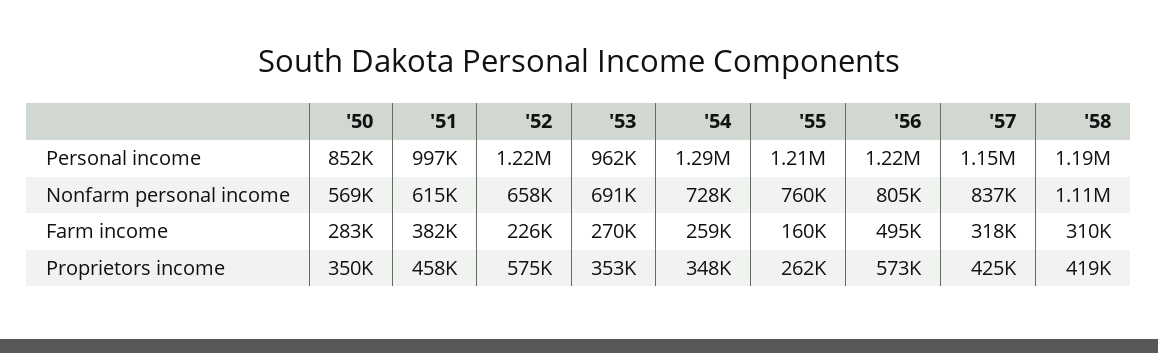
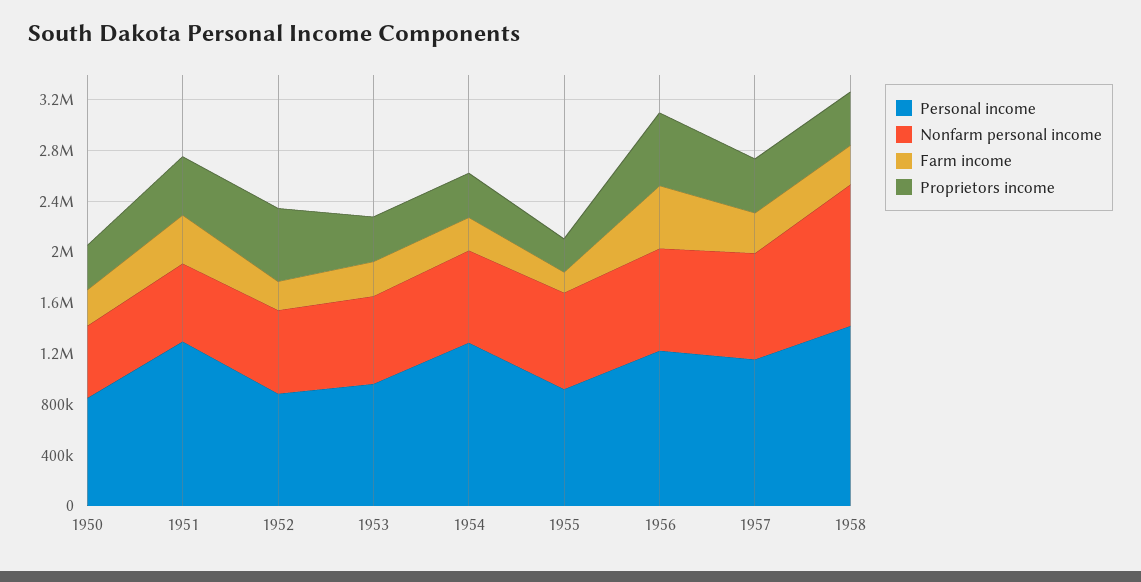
  {
    "Personal income": {
      "'50": 852000,
-     "'51": 997000,
+     "'51": 1300000,
-     "'52": 1220000,
+     "'52": 900000,
      "'53": 962000,
      "'54": 1290000,
-     "'55": 1210000,
+     "'55": 900000,
      "'56": 1220000,
      "'57": 1150000,
-     "'58": 1190000
+     "'58": 1400000
    },
    "Nonfarm personal income": {
      "'50": 569000,
      "'51": 615000,
      "'52": 658000,
      "'53": 691000,
      "'54": 728000,
      "'55": 760000,
      "'56": 805000,
      "'57": 837000,
      "'58": 1110000
    },
    "Farm income": {
      "'50": 283000,
      "'51": 382000,
      "'52": 226000,
      "'53": 270000,
      "'54": 259000,
      "'55": 160000,
      "'56": 495000,
      "'57": 318000,
      "'58": 310000
    },
    "Proprietors income": {
      "'50": 350000,
      "'51": 458000,
      "'52": 575000,
      "'53": 353000,
      "'54": 348000,
      "'55": 262000,
      "'56": 573000,
      "'57": 425000,
      "'58": 419000
    }
  }

